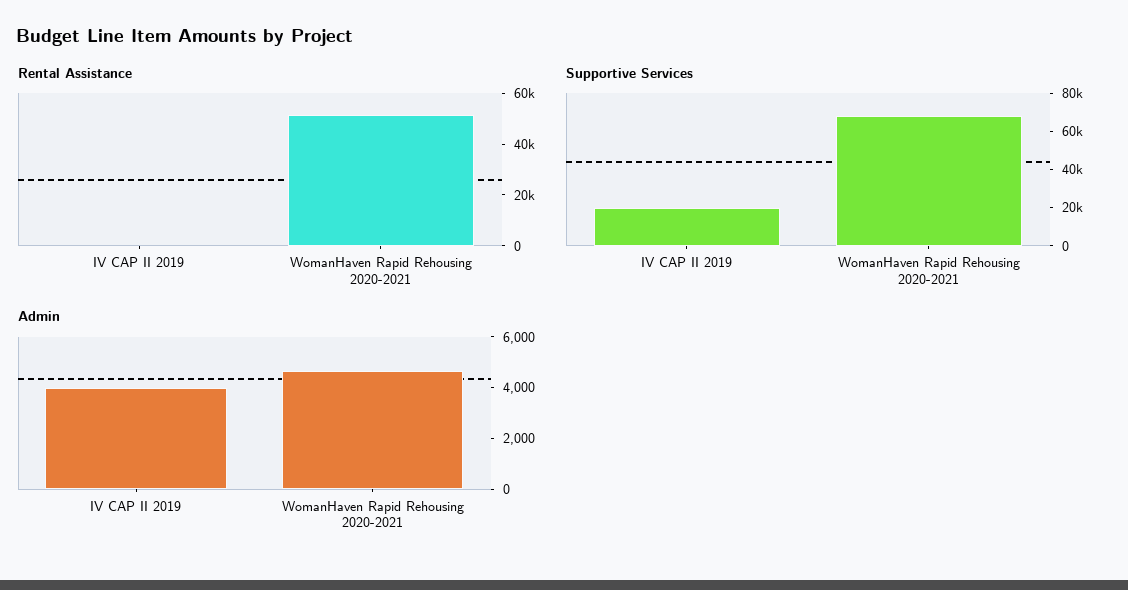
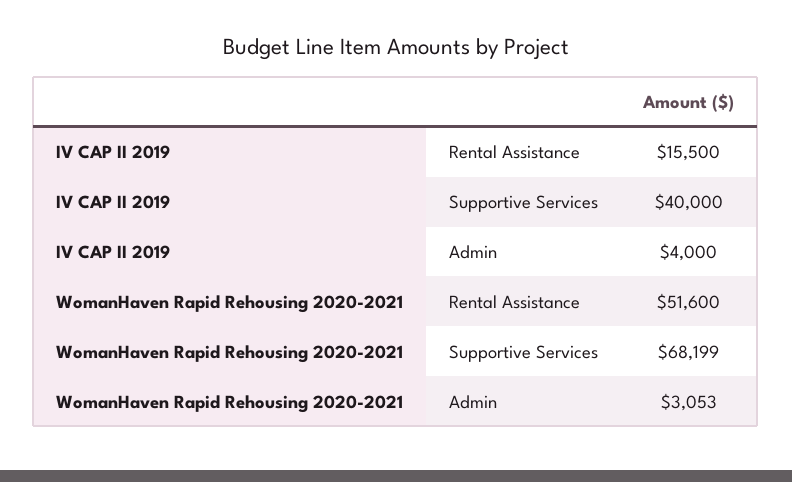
  {
    "Rental Assistance": {
-     "IV CAP II 2019": 0,
+     "IV CAP II 2019": 15500,
      "WomanHaven Rapid Rehousing 2020-2021": 51600
    },
    "Supportive Services": {
-     "IV CAP II 2019": 20000,
+     "IV CAP II 2019": 40000,
      "WomanHaven Rapid Rehousing 2020-2021": 68199
    },
    "Admin": {
      "IV CAP II 2019": 4000,
-     "WomanHaven Rapid Rehousing 2020-2021": 4500
+     "WomanHaven Rapid Rehousing 2020-2021": 3053
    }
  }

